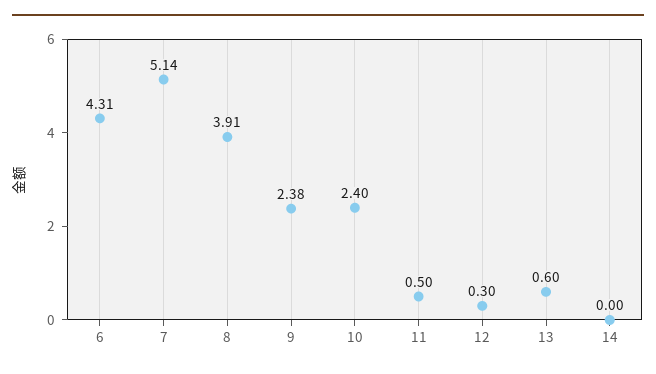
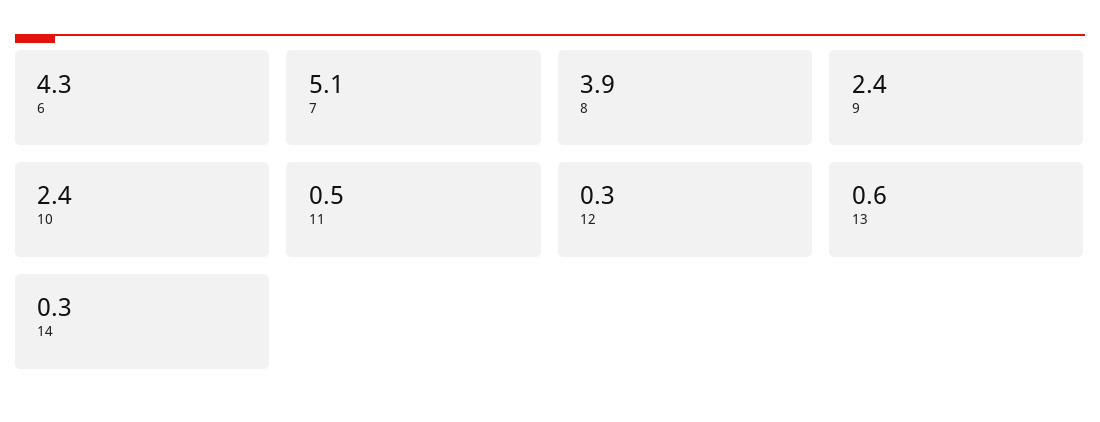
  {
    "6": 4.31,
    "7": 5.14,
    "8": 3.91,
    "9": 2.38,
    "10": 2.4,
    "11": 0.5,
    "12": 0.3,
    "13": 0.6,
-   "14": 0
+   "14": 0.3
  }

